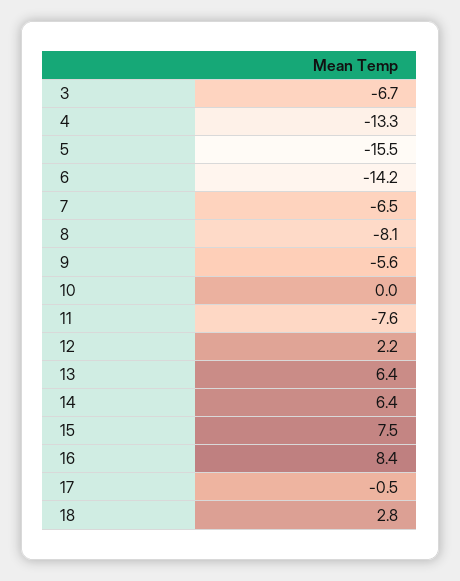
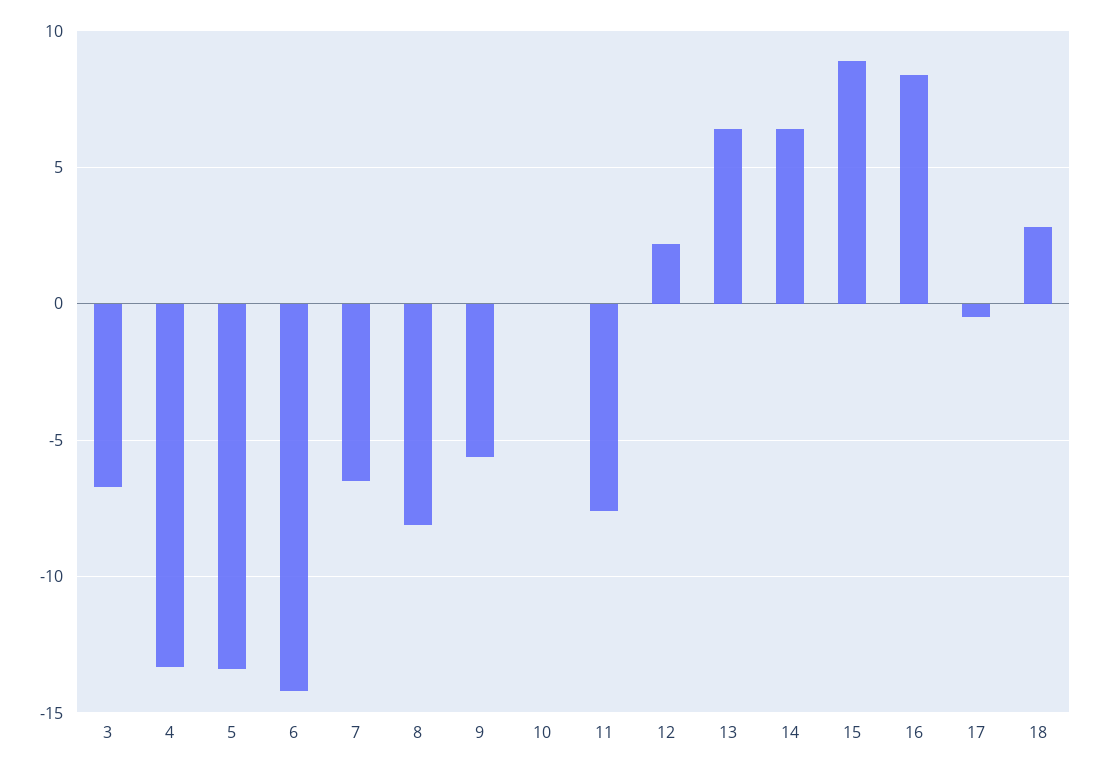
  {
    "3": -6.7,
    "4": -13.3,
-   "5": -15.5,
+   "5": -13.5,
    "6": -14.2,
    "7": -6.5,
    "8": -8.1,
    "9": -5.6,
    "10": 0,
    "11": -7.6,
    "12": 2.2,
    "13": 6.4,
    "14": 6.4,
-   "15": 7.5,
+   "15": 9,
    "16": 8.4,
    "17": -0.5,
    "18": 2.8
  }

